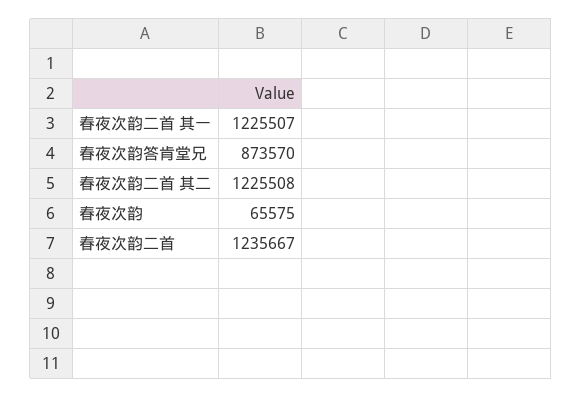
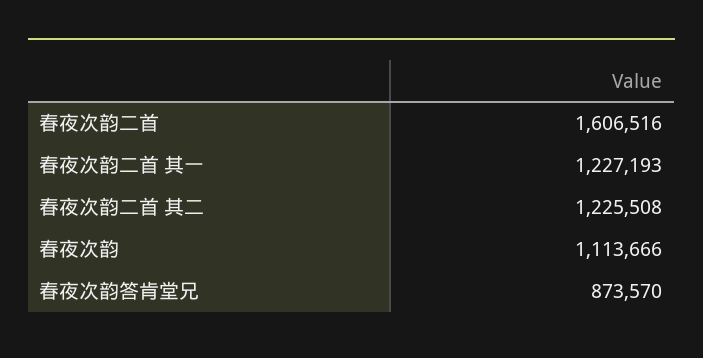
  {
-   "春夜次韵二首 其一": 1225507,
+   "春夜次韵二首 其一": 1227193,
    "春夜次韵答肯堂兄": 873570,
    "春夜次韵二首 其二": 1225508,
-   "春夜次韵": 65575,
+   "春夜次韵": 1113666,
-   "春夜次韵二首": 1235667
+   "春夜次韵二首": 1606516
  }

